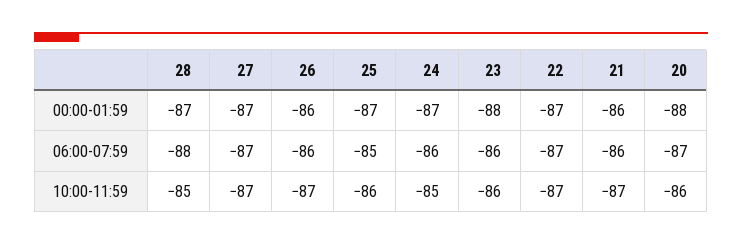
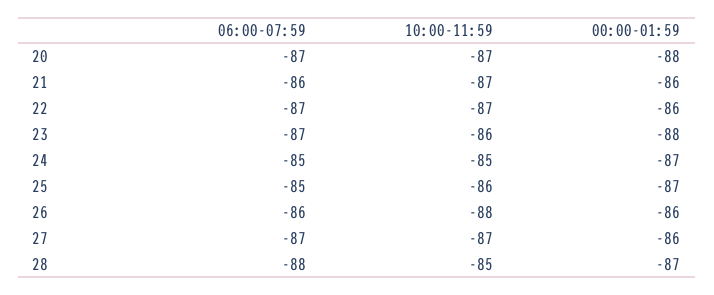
  {
    "28": {
      "00:00-01:59": -87,
      "06:00-07:59": -88,
      "10:00-11:59": -85
    },
    "27": {
-     "00:00-01:59": -87,
+     "00:00-01:59": -86,
      "06:00-07:59": -87,
      "10:00-11:59": -87
    },
    "26": {
      "00:00-01:59": -86,
      "06:00-07:59": -86,
-     "10:00-11:59": -87
+     "10:00-11:59": -88
    },
    "25": {
      "00:00-01:59": -87,
      "06:00-07:59": -85,
      "10:00-11:59": -86
    },
    "24": {
      "00:00-01:59": -87,
-     "06:00-07:59": -86,
+     "06:00-07:59": -85,
      "10:00-11:59": -85
    },
    "23": {
      "00:00-01:59": -88,
-     "06:00-07:59": -86,
+     "06:00-07:59": -87,
      "10:00-11:59": -86
    },
    "22": {
-     "00:00-01:59": -87,
+     "00:00-01:59": -86,
      "06:00-07:59": -87,
      "10:00-11:59": -87
    },
    "21": {
      "00:00-01:59": -86,
      "06:00-07:59": -86,
      "10:00-11:59": -87
    },
    "20": {
      "00:00-01:59": -88,
      "06:00-07:59": -87,
-     "10:00-11:59": -86
+     "10:00-11:59": -87
    }
  }

